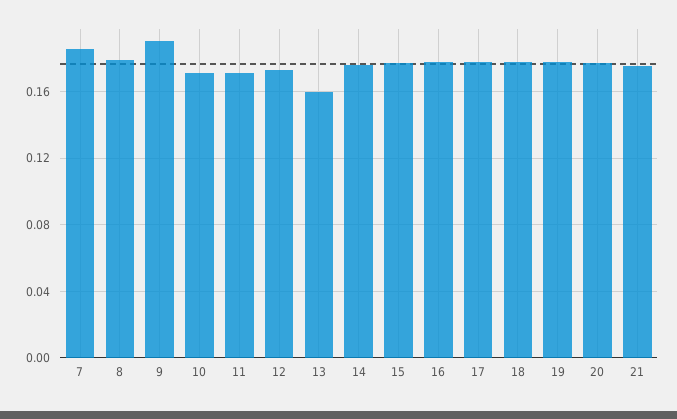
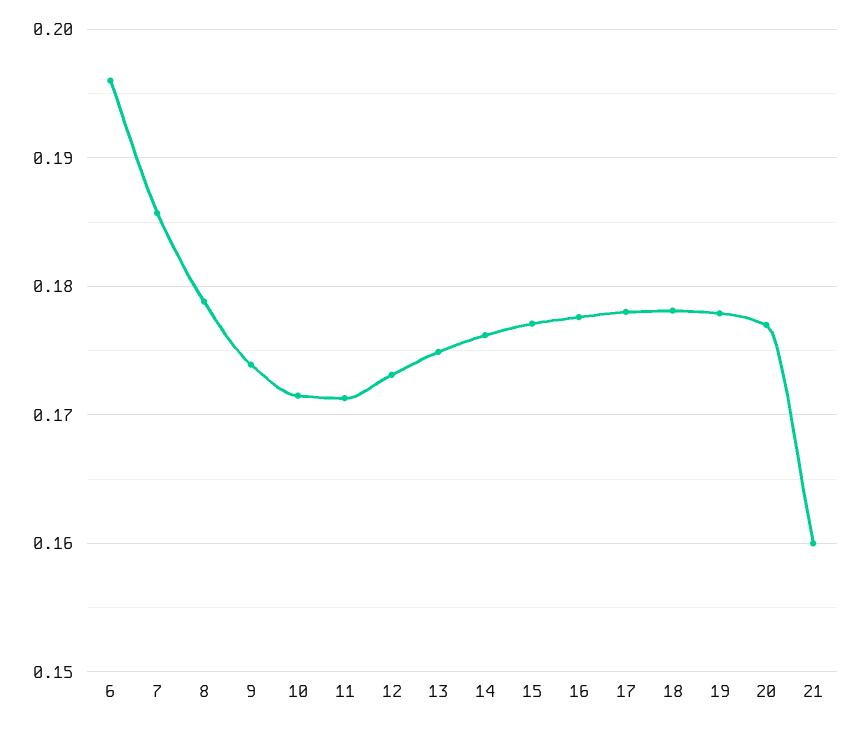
  {
    "7": 0.186,
    "8": 0.179,
-   "9": 0.19,
+   "9": 0.174,
    "10": 0.172,
    "11": 0.171,
    "12": 0.173,
-   "13": 0.16,
+   "13": 0.175,
    "14": 0.176,
    "15": 0.177,
    "16": 0.178,
    "17": 0.178,
    "18": 0.178,
    "19": 0.178,
    "20": 0.177,
-   "21": 0.175
+   "21": 0.16,
+   "6": 0.196
  }

